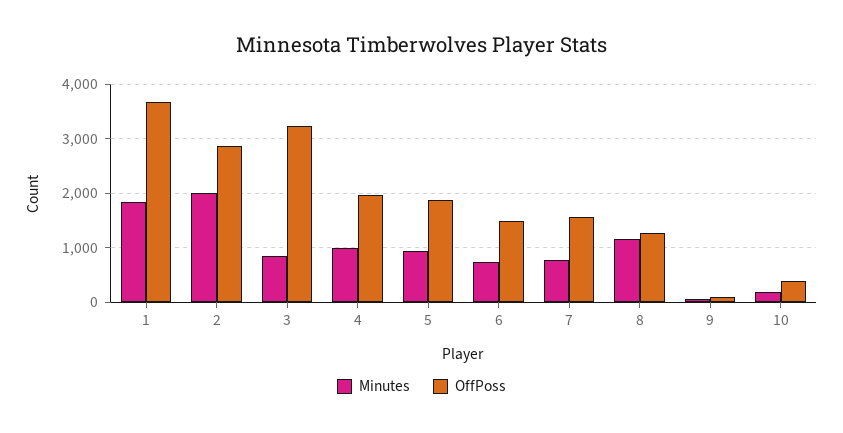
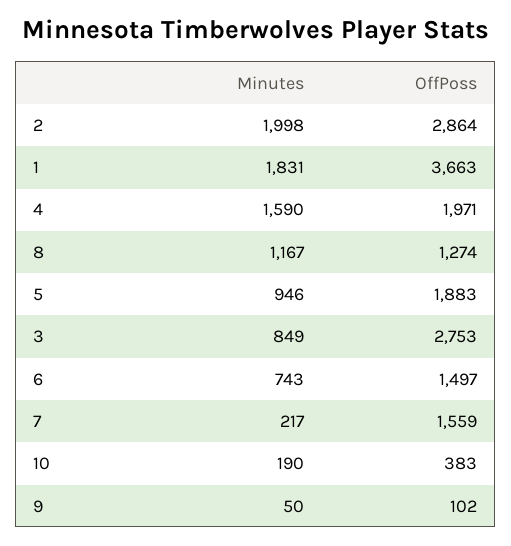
  {
    "Minutes": {
      "1": 1831,
      "2": 1998,
      "3": 849,
-     "4": 1000,
+     "4": 1590,
      "5": 946,
      "6": 743,
-     "7": 800,
+     "7": 217,
      "8": 1167,
      "9": 50,
      "10": 190
    },
    "OffPoss": {
      "1": 3663,
      "2": 2864,
-     "3": 3200,
+     "3": 2753,
      "4": 1971,
      "5": 1883,
      "6": 1497,
      "7": 1559,
      "8": 1274,
      "9": 102,
      "10": 383
    }
  }

